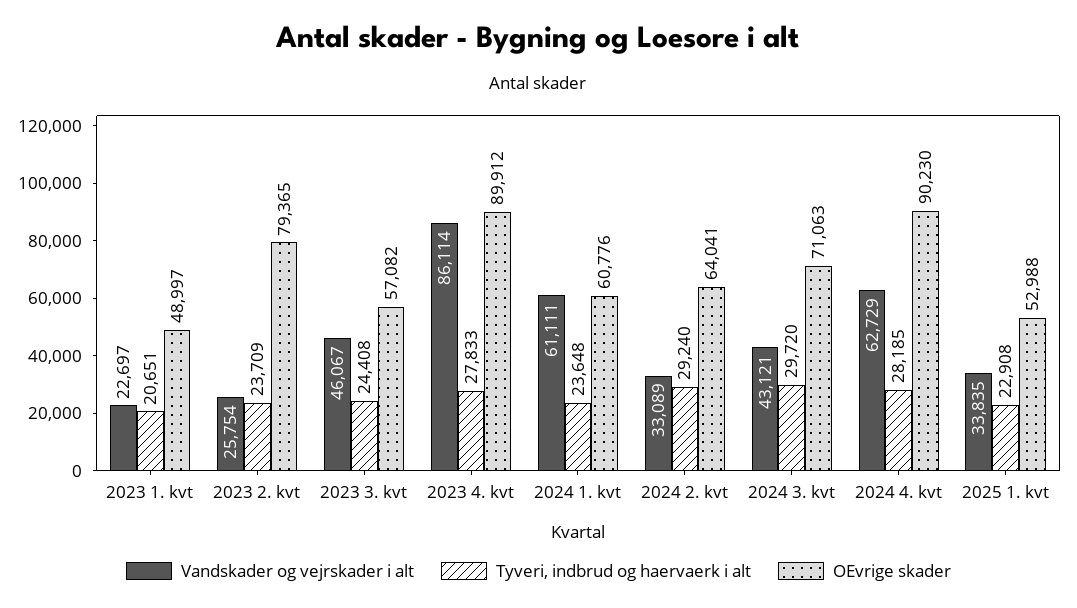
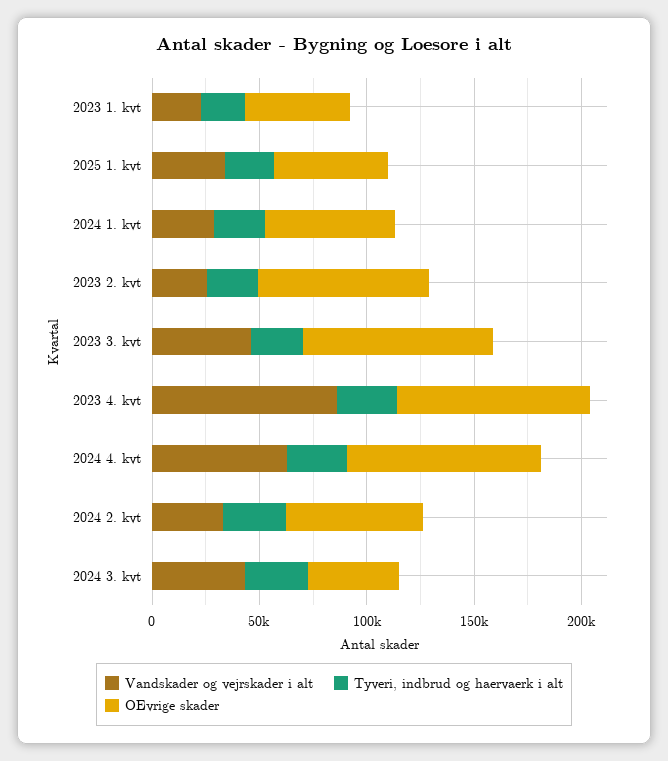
  {
    "Vandskader og vejrskader i alt": {
      "2023 1. kvt": 22697,
      "2023 2. kvt": 25754,
      "2023 3. kvt": 46067,
      "2023 4. kvt": 86114,
-     "2024 1. kvt": 61111,
+     "2024 1. kvt": 30000,
      "2024 2. kvt": 33089,
      "2024 3. kvt": 43121,
      "2024 4. kvt": 62729,
      "2025 1. kvt": 33835
    },
    "Tyveri, indbrud og haervaerk i alt": {
      "2023 1. kvt": 20651,
      "2023 2. kvt": 23709,
      "2023 3. kvt": 24408,
      "2023 4. kvt": 27833,
      "2024 1. kvt": 23648,
      "2024 2. kvt": 29240,
      "2024 3. kvt": 29720,
      "2024 4. kvt": 28185,
      "2025 1. kvt": 22908
    },
    "OEvrige skader": {
      "2023 1. kvt": 48997,
      "2023 2. kvt": 79365,
-     "2023 3. kvt": 57082,
+     "2023 3. kvt": 90000,
      "2023 4. kvt": 89912,
      "2024 1. kvt": 60776,
      "2024 2. kvt": 64041,
-     "2024 3. kvt": 71063,
+     "2024 3. kvt": 40000,
      "2024 4. kvt": 90230,
      "2025 1. kvt": 52988
    }
  }

